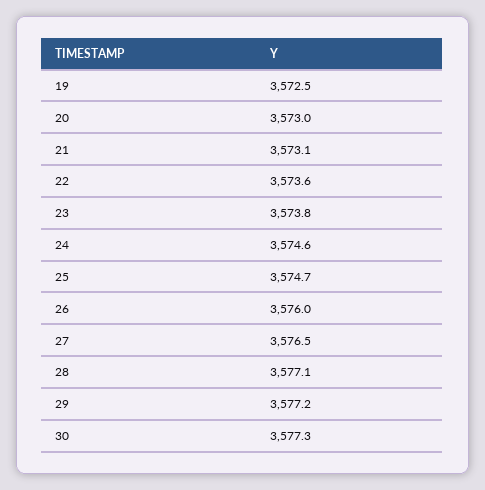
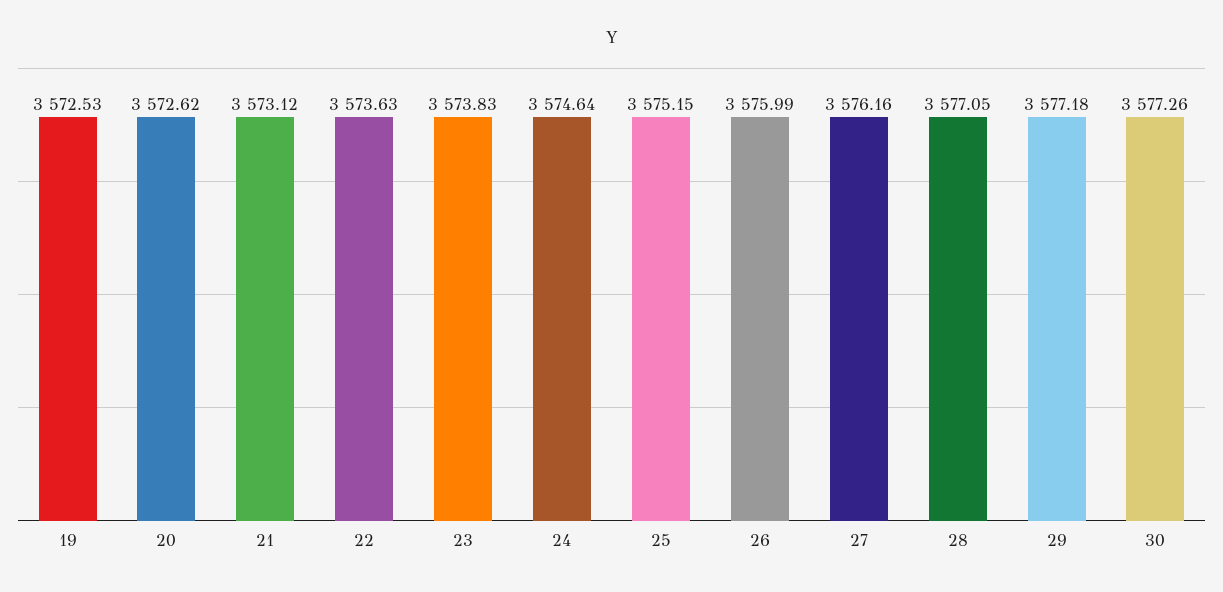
  {
    "19": 3572.53,
-   "20": 3573,
+   "20": 3572.62,
    "21": 3573.12,
    "22": 3573.63,
    "23": 3573.83,
    "24": 3574.64,
-   "25": 3574.7,
+   "25": 3575.15,
    "26": 3575.99,
-   "27": 3576.5,
+   "27": 3576.16,
    "28": 3577.05,
    "29": 3577.18,
    "30": 3577.26
  }

